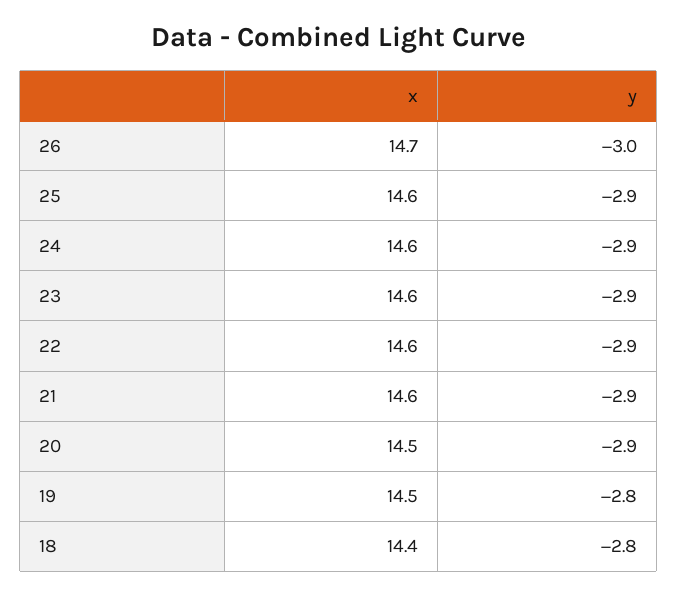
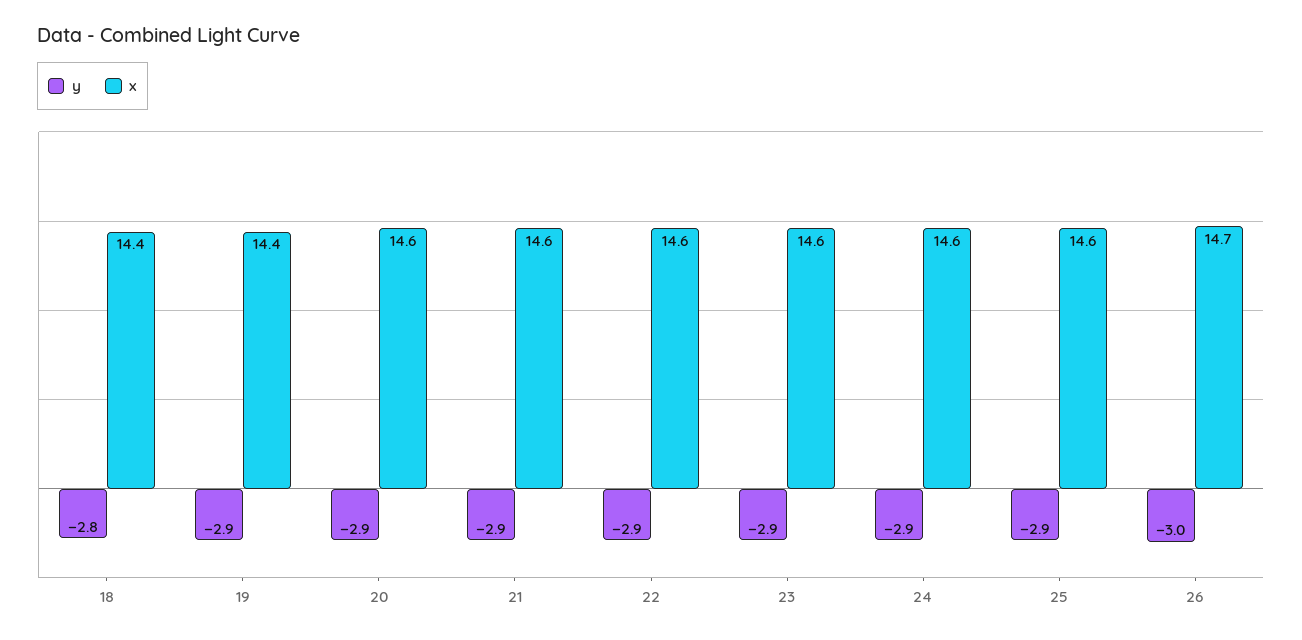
  {
    "x": {
      "26": 14.7,
      "25": 14.6,
      "24": 14.6,
      "23": 14.6,
      "22": 14.6,
      "21": 14.6,
-     "20": 14.5,
+     "20": 14.6,
-     "19": 14.5,
+     "19": 14.4,
      "18": 14.4
    },
    "y": {
      "26": -3,
      "25": -2.9,
      "24": -2.9,
      "23": -2.9,
      "22": -2.9,
      "21": -2.9,
      "20": -2.9,
-     "19": -2.8,
+     "19": -2.9,
      "18": -2.8
    }
  }

